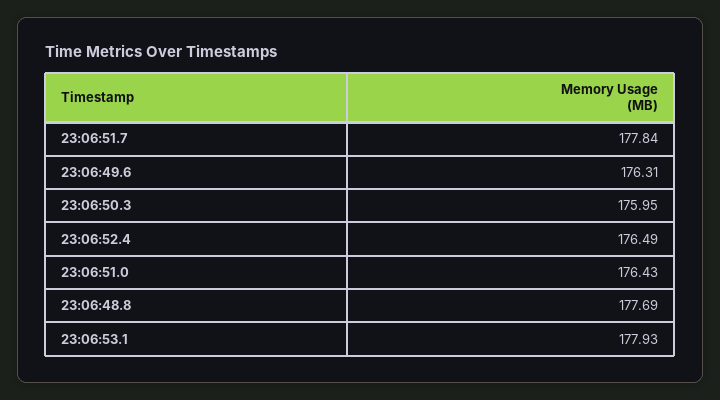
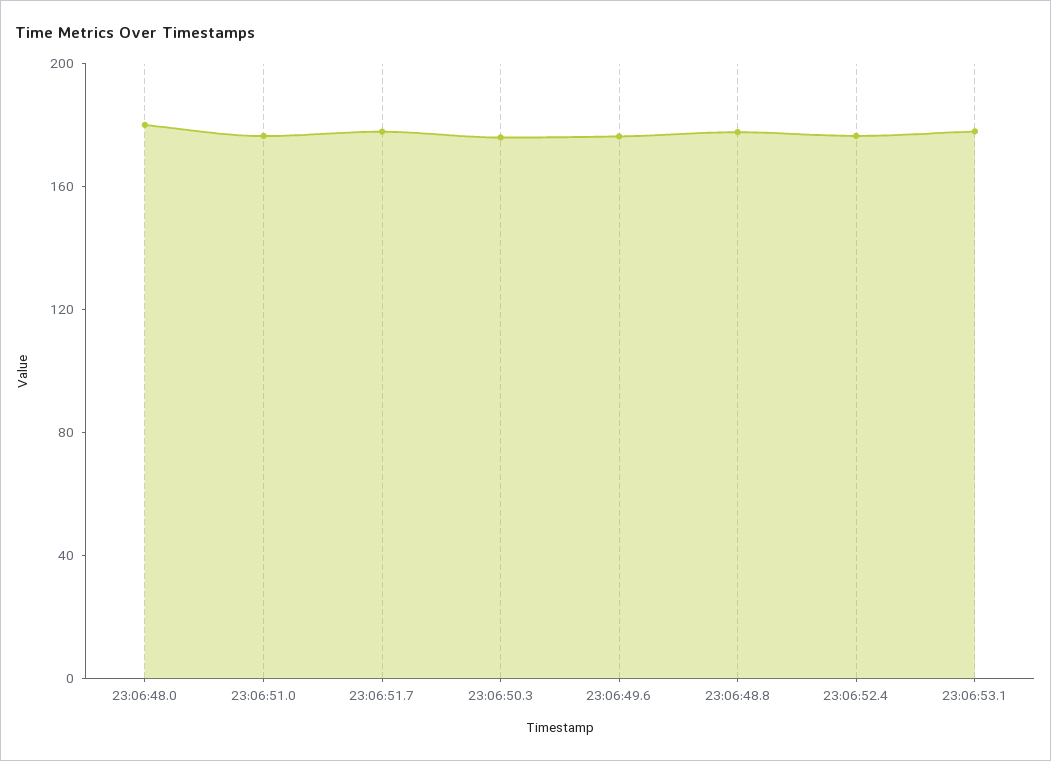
  {
    "23:06:51.7": 177.84,
    "23:06:49.6": 176.31,
    "23:06:50.3": 175.95,
    "23:06:52.4": 176.49,
    "23:06:51.0": 176.43,
    "23:06:48.8": 177.69,
-   "23:06:53.1": 177.93
+   "23:06:53.1": 177.93,
+   "23:06:48.0": 180
  }

